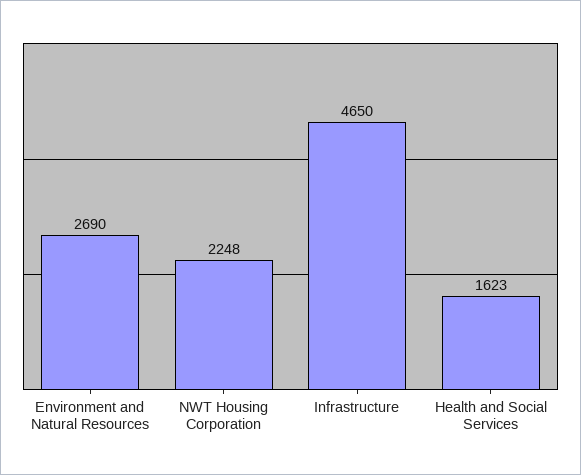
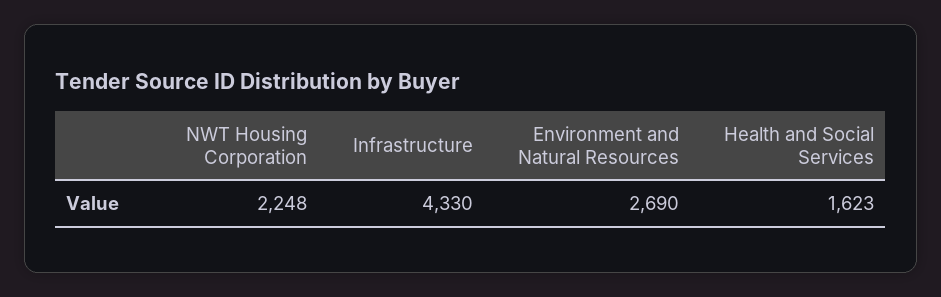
  {
    "Environment and Natural Resources": 2690,
    "NWT Housing Corporation": 2248,
-   "Infrastructure": 4650,
+   "Infrastructure": 4330,
    "Health and Social Services": 1623
  }

